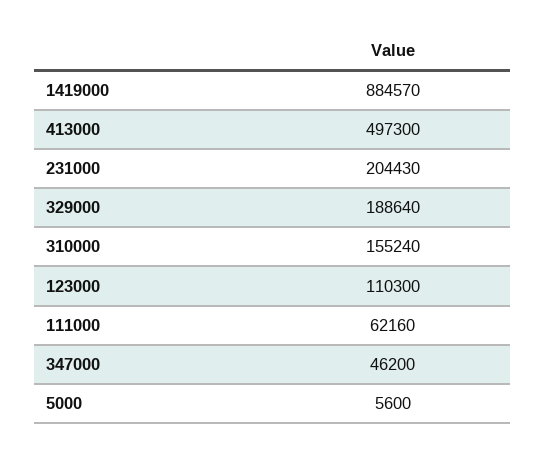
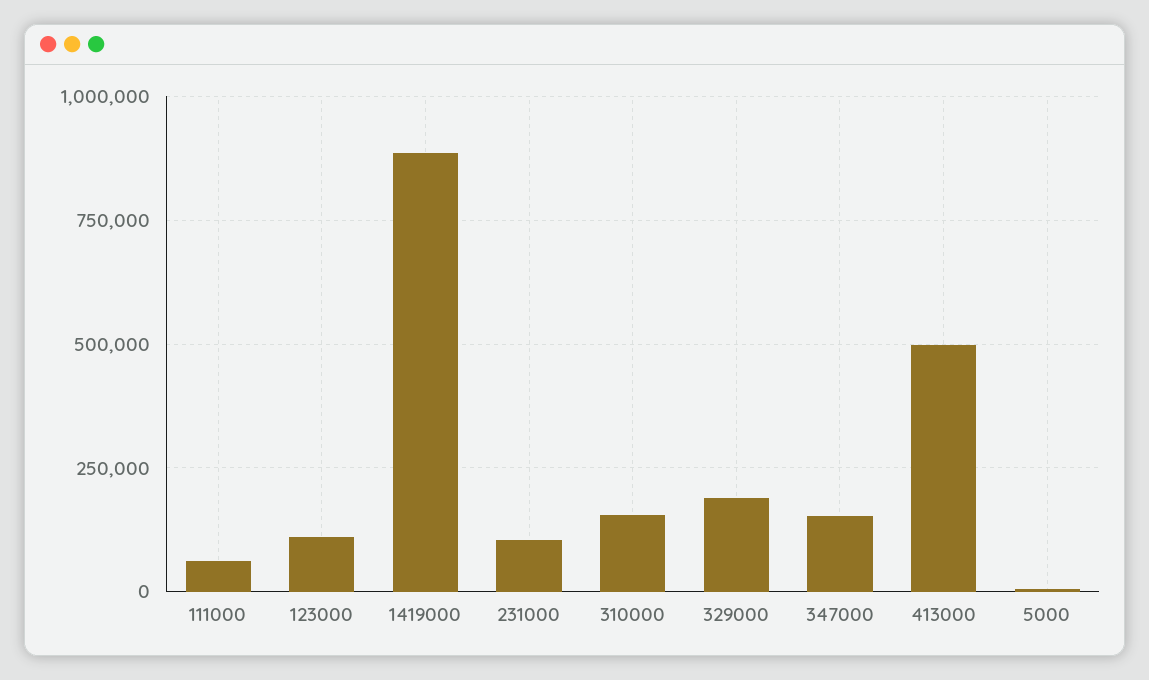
  {
    "1419000": 884570,
    "413000": 497300,
-   "231000": 204430,
+   "231000": 100000,
    "329000": 188640,
    "310000": 155240,
    "123000": 110300,
    "111000": 62160,
-   "347000": 46200,
+   "347000": 150000,
    "5000": 5600
  }

